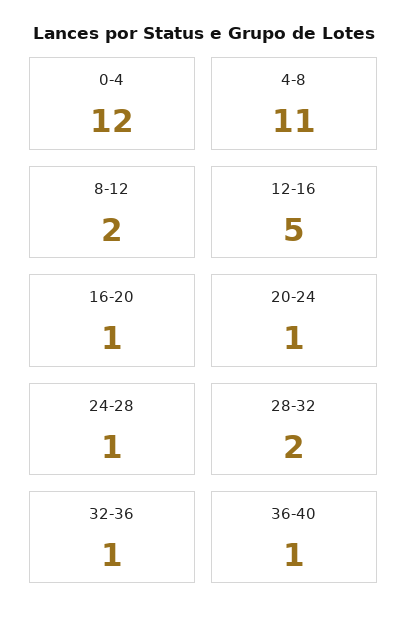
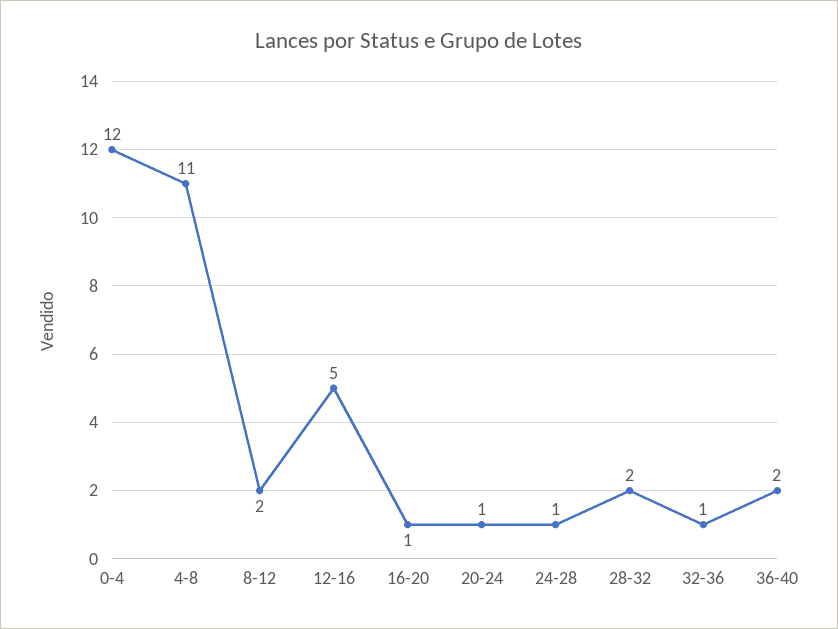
  {
    "0-4": 12,
    "4-8": 11,
    "8-12": 2,
    "12-16": 5,
    "16-20": 1,
    "20-24": 1,
    "24-28": 1,
    "28-32": 2,
    "32-36": 1,
-   "36-40": 1
+   "36-40": 2
  }

